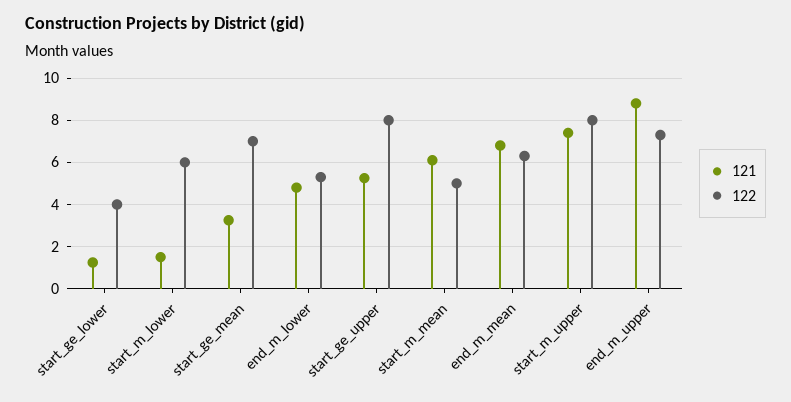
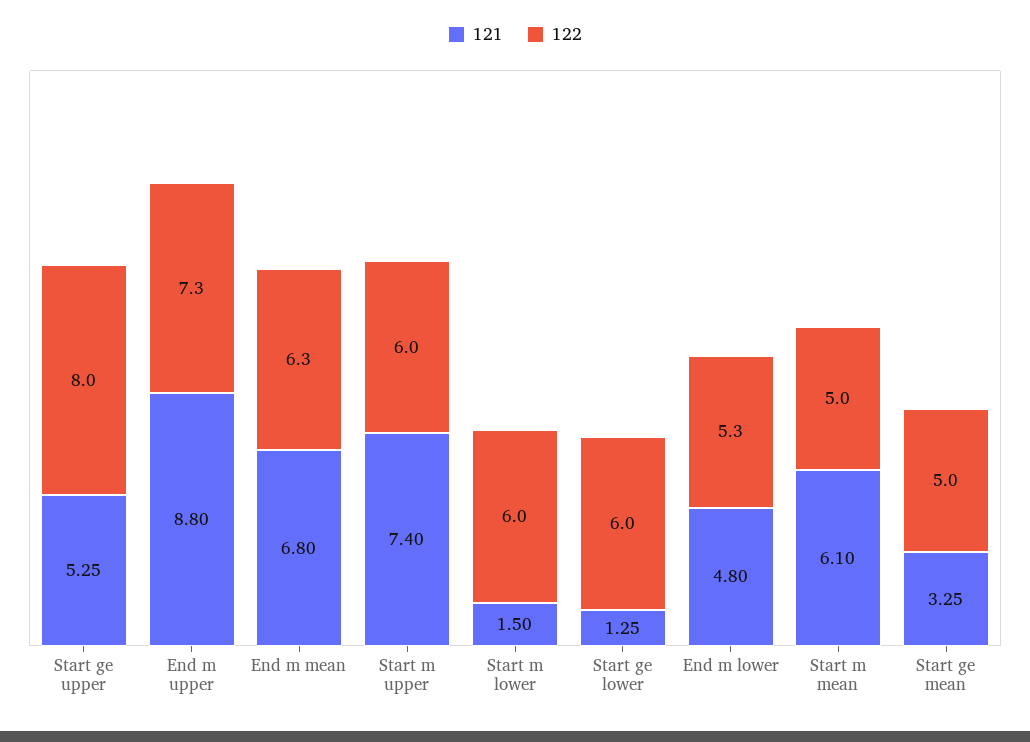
  {
    "121": {
      "start_ge_lower": 1.25,
      "start_m_lower": 1.5,
      "start_ge_mean": 3.25,
      "end_m_lower": 4.8,
      "start_ge_upper": 5.25,
      "start_m_mean": 6.1,
      "end_m_mean": 6.8,
      "start_m_upper": 7.4,
      "end_m_upper": 8.8
    },
    "122": {
-     "start_ge_lower": 4,
+     "start_ge_lower": 6,
      "start_m_lower": 6,
-     "start_ge_mean": 7,
+     "start_ge_mean": 5,
      "end_m_lower": 5.3,
      "start_ge_upper": 8,
      "start_m_mean": 5,
      "end_m_mean": 6.3,
-     "start_m_upper": 8,
+     "start_m_upper": 6,
      "end_m_upper": 7.3
    }
  }

